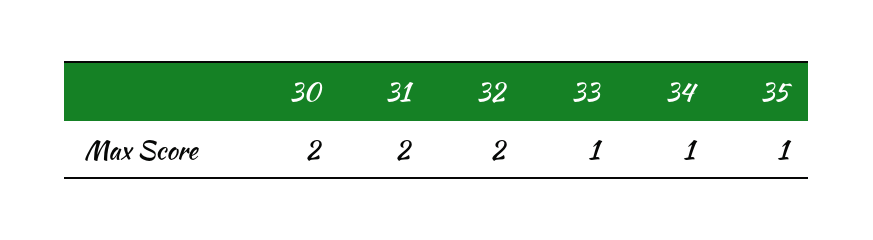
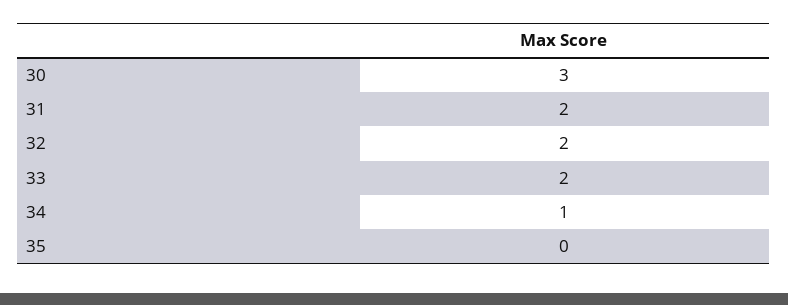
  {
-   "30": 2,
+   "30": 3,
    "31": 2,
    "32": 2,
-   "33": 1,
+   "33": 2,
    "34": 1,
-   "35": 1
+   "35": 0
  }

